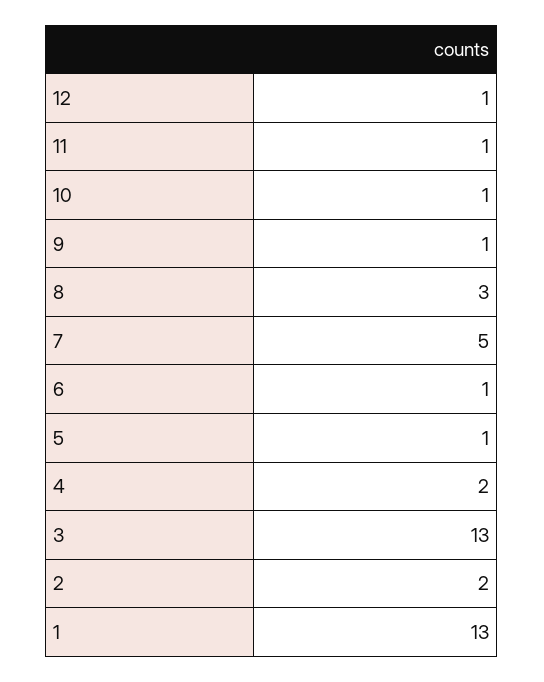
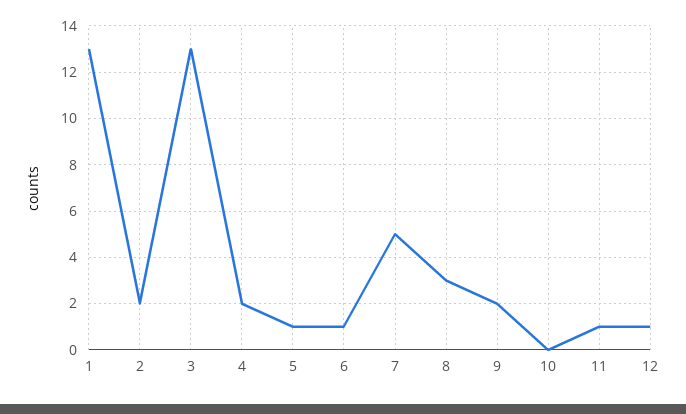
  {
    "12": 1,
    "11": 1,
-   "10": 1,
+   "10": 0,
-   "9": 1,
+   "9": 2,
    "8": 3,
    "7": 5,
    "6": 1,
    "5": 1,
    "4": 2,
    "3": 13,
    "2": 2,
    "1": 13
  }

